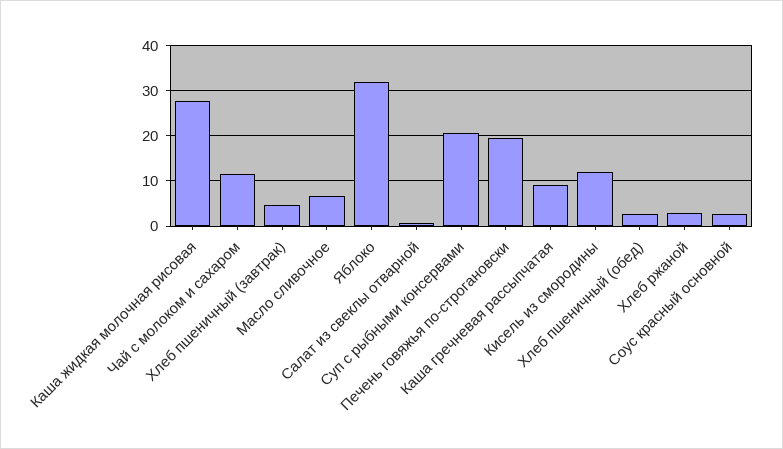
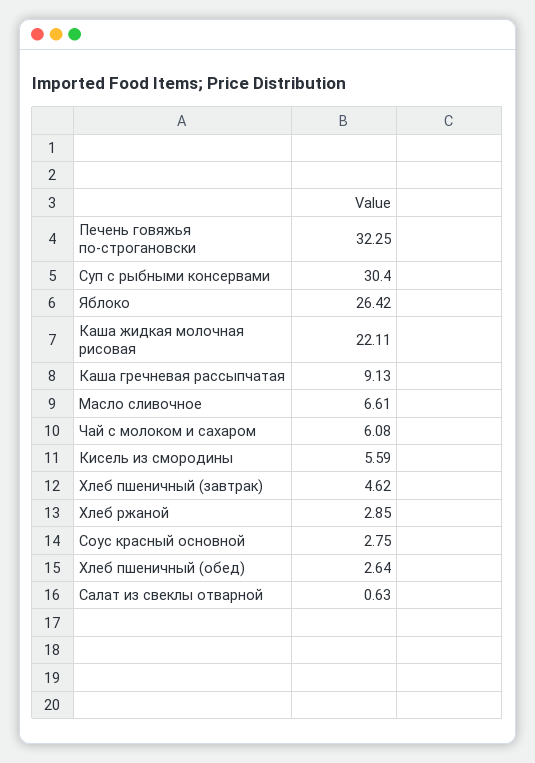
  {
-   "Каша жидкая молочная рисовая": 28,
+   "Каша жидкая молочная рисовая": 22.11,
-   "Чай с молоком и сахаром": 12,
+   "Чай с молоком и сахаром": 6.08,
    "Хлеб пшеничный (завтрак)": 4.62,
    "Масло сливочное": 6.61,
-   "Яблоко": 32,
+   "Яблоко": 26.42,
    "Салат из свеклы отварной": 0.63,
-   "Суп с рыбными консервами": 20,
+   "Суп с рыбными консервами": 30.4,
-   "Печень говяжья по-строгановски": 20,
+   "Печень говяжья по-строгановски": 32.25,
    "Каша гречневая рассыпчатая": 9.13,
-   "Кисель из смородины": 12,
+   "Кисель из смородины": 5.59,
    "Хлеб пшеничный (обед)": 2.64,
    "Хлеб ржаной": 2.85,
    "Соус красный основной": 2.75
  }

